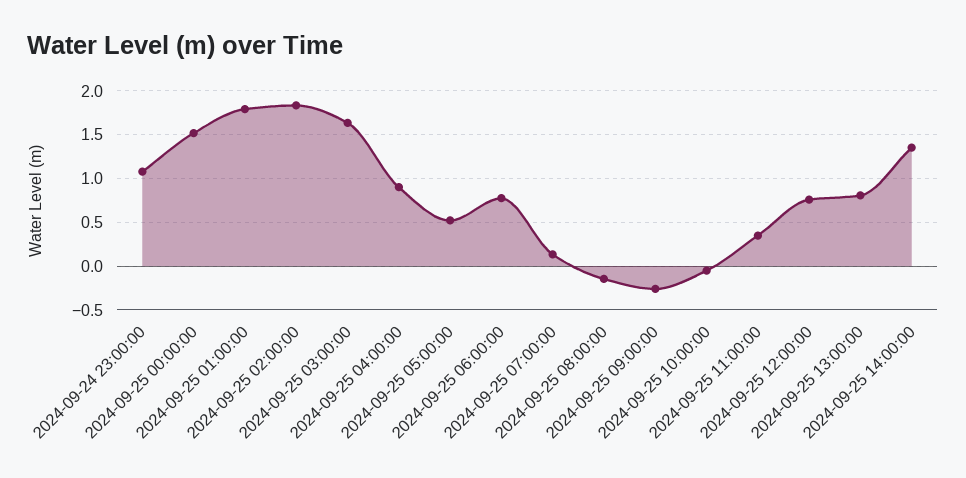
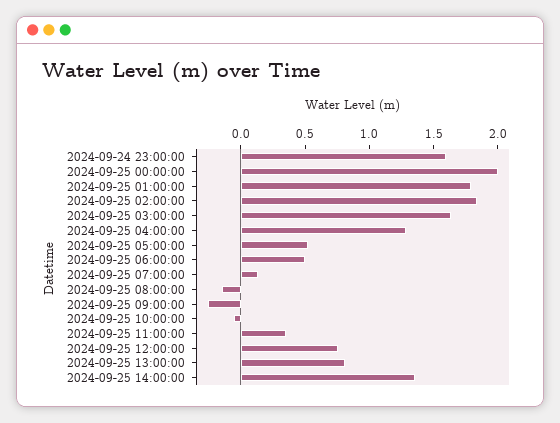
  {
-   "2024-09-24 23:00:00": 1.1,
+   "2024-09-24 23:00:00": 1.6,
-   "2024-09-25 00:00:00": 1.5,
+   "2024-09-25 00:00:00": 2,
    "2024-09-25 01:00:00": 1.8,
    "2024-09-25 02:00:00": 1.8,
    "2024-09-25 03:00:00": 1.6,
-   "2024-09-25 04:00:00": 0.9,
+   "2024-09-25 04:00:00": 1.3,
    "2024-09-25 05:00:00": 0.5,
-   "2024-09-25 06:00:00": 0.8,
+   "2024-09-25 06:00:00": 0.5,
    "2024-09-25 07:00:00": 0.1,
    "2024-09-25 08:00:00": -0.1,
    "2024-09-25 09:00:00": -0.3,
    "2024-09-25 10:00:00": -0.1,
    "2024-09-25 11:00:00": 0.3,
    "2024-09-25 12:00:00": 0.8,
    "2024-09-25 13:00:00": 0.8,
    "2024-09-25 14:00:00": 1.4
  }

